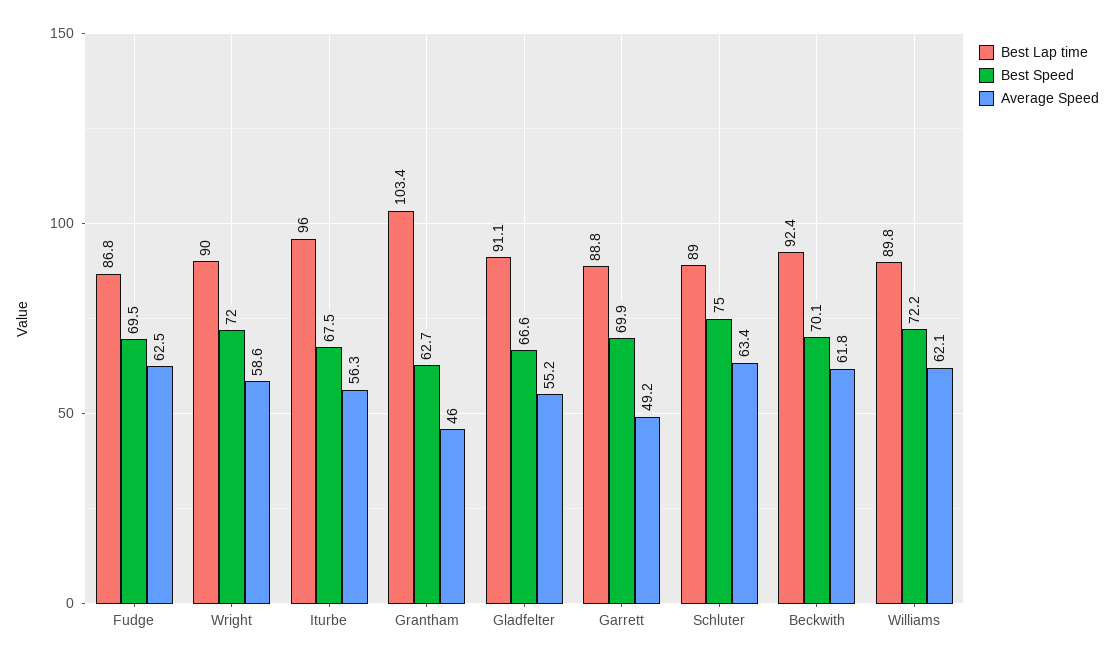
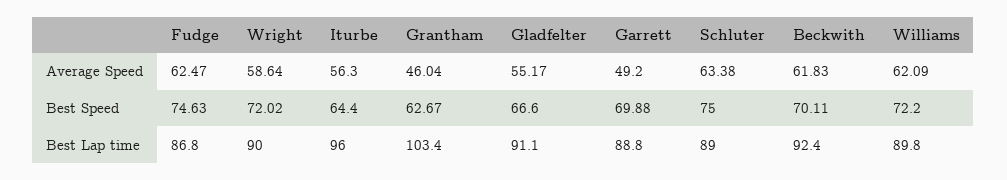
  {
    "Best Lap time": {
      "Fudge": 86.8,
      "Wright": 90,
      "Iturbe": 96,
      "Grantham": 103.4,
      "Gladfelter": 91.1,
      "Garrett": 88.8,
      "Schluter": 89,
      "Beckwith": 92.4,
      "Williams": 89.8
    },
    "Best Speed": {
-     "Fudge": 69.5,
+     "Fudge": 74.63,
      "Wright": 72.02,
-     "Iturbe": 67.5,
+     "Iturbe": 64.4,
      "Grantham": 62.67,
      "Gladfelter": 66.6,
      "Garrett": 69.88,
      "Schluter": 75,
      "Beckwith": 70.11,
      "Williams": 72.2
    },
    "Average Speed": {
      "Fudge": 62.47,
      "Wright": 58.64,
      "Iturbe": 56.3,
      "Grantham": 46.04,
      "Gladfelter": 55.17,
      "Garrett": 49.2,
      "Schluter": 63.38,
      "Beckwith": 61.83,
      "Williams": 62.09
    }
  }

